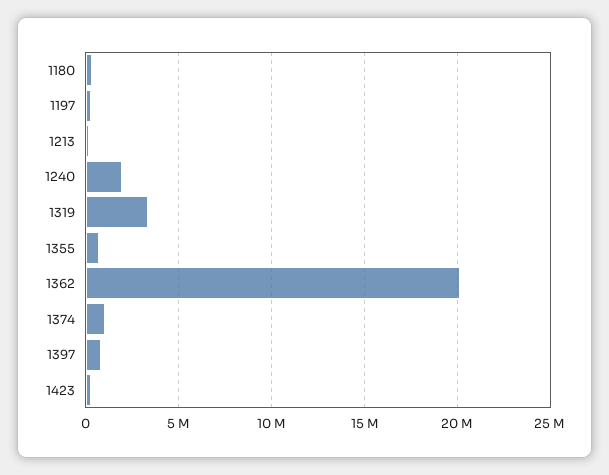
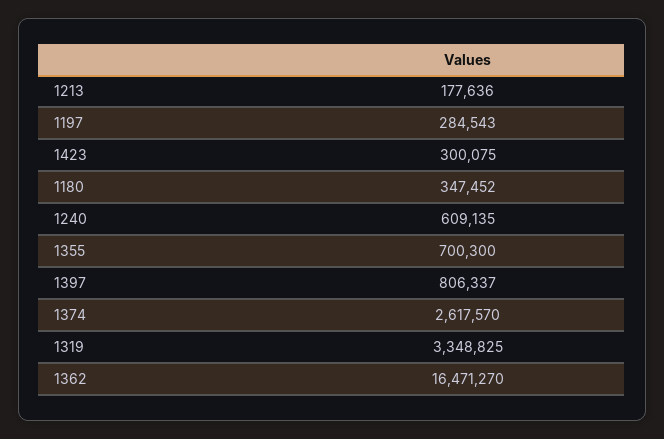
  {
    "1180": 347452,
    "1197": 284543,
    "1213": 177636,
-   "1240": 2000000,
+   "1240": 609135,
    "1319": 3348825,
    "1355": 700300,
-   "1362": 20000000,
+   "1362": 16471270,
-   "1374": 1000000,
+   "1374": 2617570,
    "1397": 806337,
    "1423": 300075
  }

